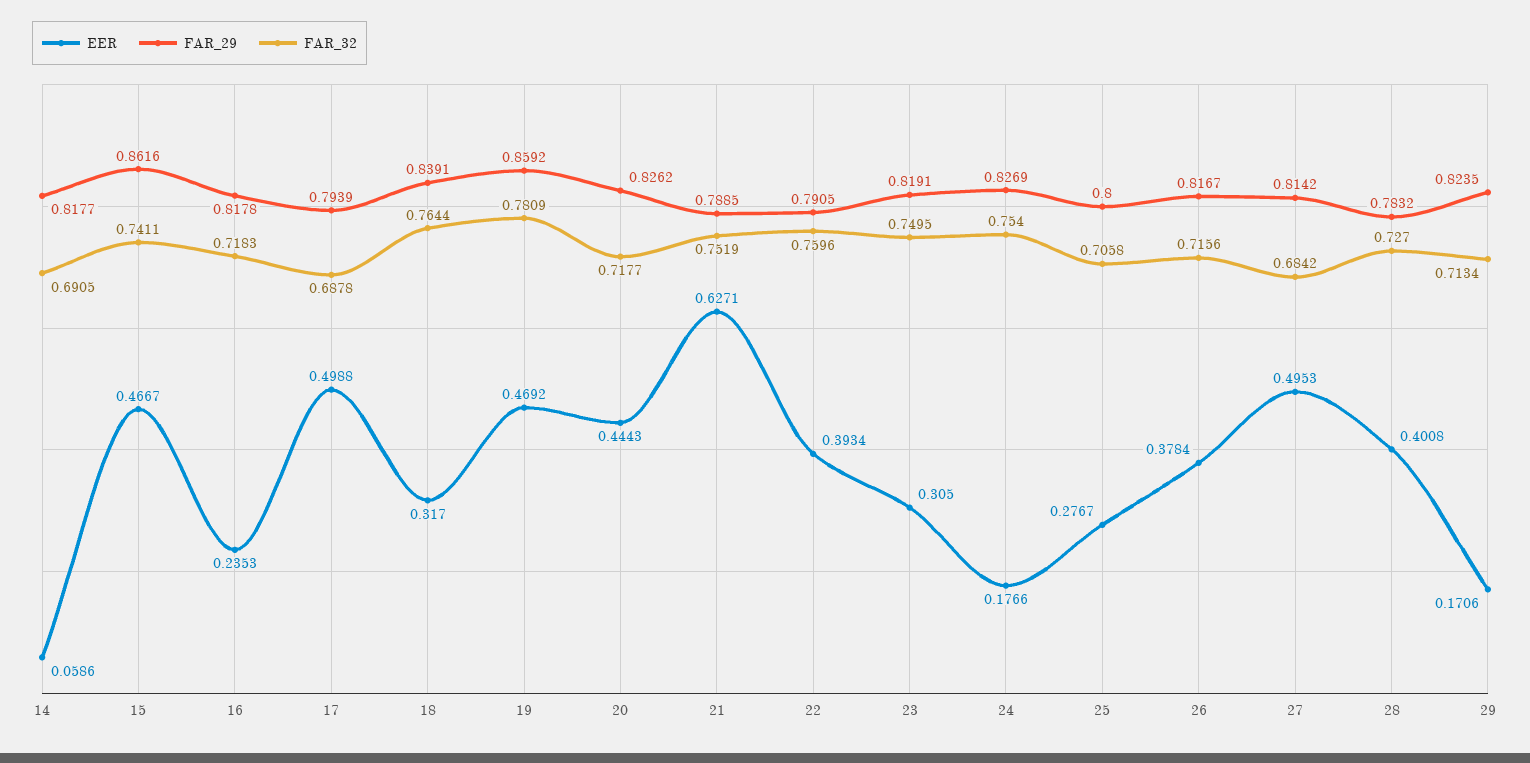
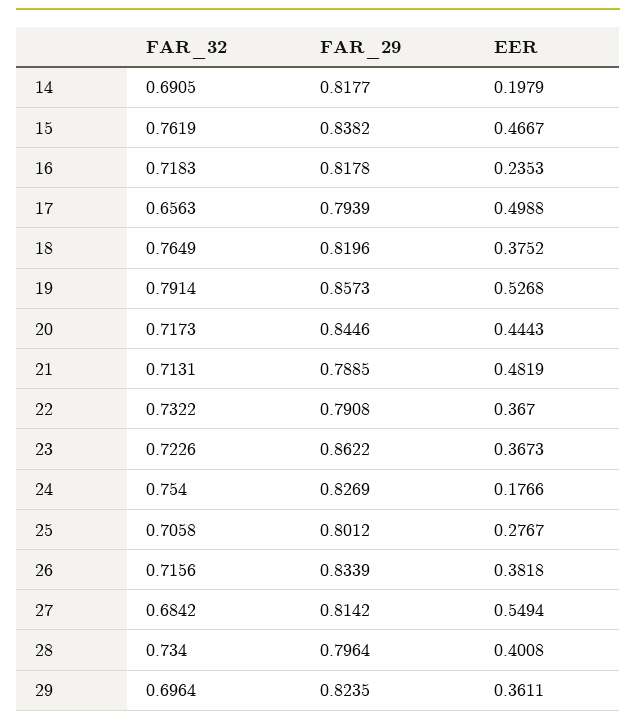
  {
    "EER": {
-     "14": 0.0586,
+     "14": 0.1979,
      "15": 0.4667,
      "16": 0.2353,
      "17": 0.4988,
-     "18": 0.317,
+     "18": 0.3752,
-     "19": 0.4692,
+     "19": 0.5268,
      "20": 0.4443,
-     "21": 0.6271,
+     "21": 0.4819,
-     "22": 0.3934,
+     "22": 0.367,
-     "23": 0.305,
+     "23": 0.3673,
      "24": 0.1766,
      "25": 0.2767,
-     "26": 0.3784,
+     "26": 0.3818,
-     "27": 0.4953,
+     "27": 0.5494,
      "28": 0.4008,
-     "29": 0.1706
+     "29": 0.3611
    },
    "FAR_29": {
      "14": 0.8177,
-     "15": 0.8616,
+     "15": 0.8382,
      "16": 0.8178,
      "17": 0.7939,
-     "18": 0.8391,
+     "18": 0.8196,
-     "19": 0.8592,
+     "19": 0.8573,
-     "20": 0.8262,
+     "20": 0.8446,
      "21": 0.7885,
-     "22": 0.7905,
+     "22": 0.7908,
-     "23": 0.8191,
+     "23": 0.8622,
      "24": 0.8269,
-     "25": 0.8,
+     "25": 0.8012,
-     "26": 0.8167,
+     "26": 0.8339,
      "27": 0.8142,
-     "28": 0.7832,
+     "28": 0.7964,
      "29": 0.8235
    },
    "FAR_32": {
      "14": 0.6905,
-     "15": 0.7411,
+     "15": 0.7619,
      "16": 0.7183,
-     "17": 0.6878,
+     "17": 0.6563,
-     "18": 0.7644,
+     "18": 0.7649,
-     "19": 0.7809,
+     "19": 0.7914,
-     "20": 0.7177,
+     "20": 0.7173,
-     "21": 0.7519,
+     "21": 0.7131,
-     "22": 0.7596,
+     "22": 0.7322,
-     "23": 0.7495,
+     "23": 0.7226,
      "24": 0.754,
      "25": 0.7058,
      "26": 0.7156,
      "27": 0.6842,
-     "28": 0.727,
+     "28": 0.734,
-     "29": 0.7134
+     "29": 0.6964
    }
  }

